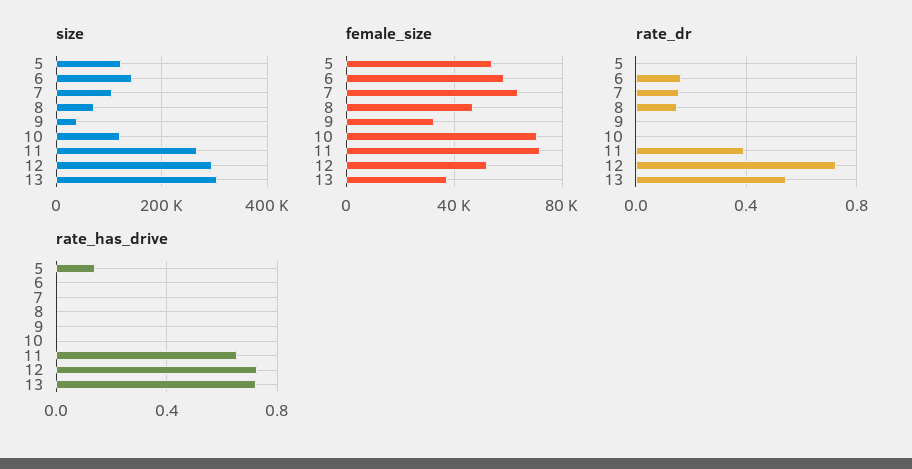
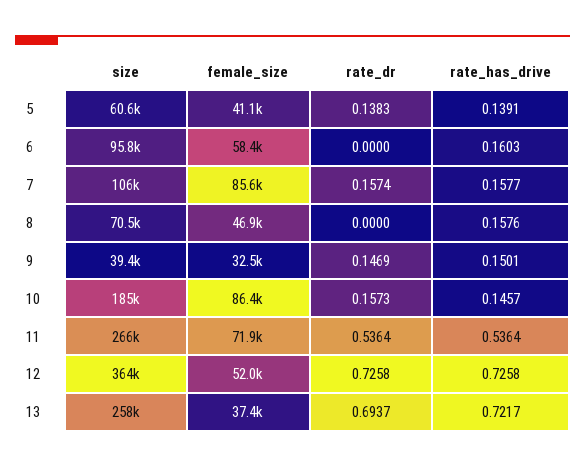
  {
    "size": {
-     "5": 120000,
+     "5": 60600,
-     "6": 140000,
+     "6": 95800,
      "7": 106000,
      "8": 70500,
      "9": 39400,
-     "10": 120000,
+     "10": 185000,
      "11": 266000,
-     "12": 300000,
+     "12": 364000,
-     "13": 300000
+     "13": 258000
    },
    "female_size": {
-     "5": 55000,
+     "5": 41100,
      "6": 58400,
-     "7": 65000,
+     "7": 85600,
      "8": 46900,
      "9": 32500,
-     "10": 70000,
+     "10": 86400,
      "11": 71900,
      "12": 52000,
      "13": 37400
    },
    "rate_dr": {
-     "5": 0,
+     "5": 0.1383,
-     "6": 0.15,
+     "6": 0,
      "7": 0.1574,
-     "8": 0.15,
+     "8": 0,
-     "9": 0,
+     "9": 0.1469,
-     "10": 0,
+     "10": 0.1573,
-     "11": 0.4,
+     "11": 0.5364,
      "12": 0.7258,
-     "13": 0.55
+     "13": 0.6937
    },
    "rate_has_drive": {
      "5": 0.1391,
-     "6": 0,
+     "6": 0.1603,
-     "7": 0,
+     "7": 0.1577,
-     "8": 0,
+     "8": 0.1576,
-     "9": 0,
+     "9": 0.1501,
-     "10": 0,
+     "10": 0.1457,
-     "11": 0.65,
+     "11": 0.5364,
      "12": 0.7258,
      "13": 0.7217
    }
  }

